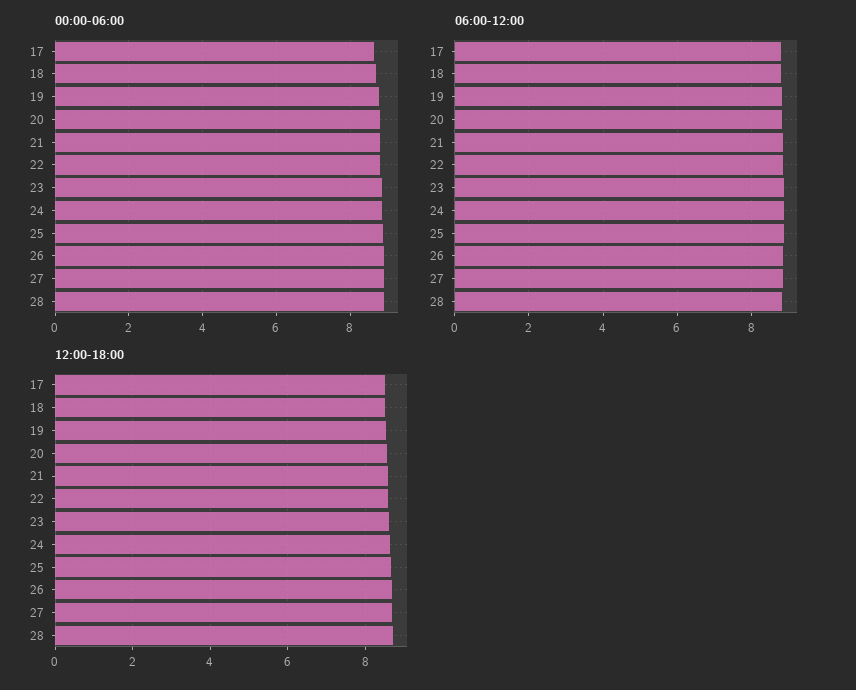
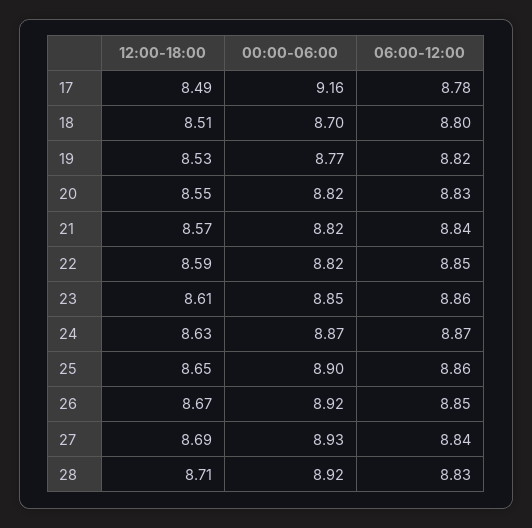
  {
    "00:00-06:00": {
-     "17": 8.6,
+     "17": 9.16,
      "18": 8.7,
      "19": 8.77,
      "20": 8.82,
      "21": 8.82,
      "22": 8.82,
      "23": 8.85,
      "24": 8.87,
      "25": 8.9,
      "26": 8.92,
      "27": 8.93,
      "28": 8.92
    },
    "06:00-12:00": {
      "17": 8.78,
      "18": 8.8,
      "19": 8.82,
      "20": 8.83,
      "21": 8.84,
      "22": 8.85,
      "23": 8.86,
      "24": 8.87,
      "25": 8.86,
      "26": 8.85,
      "27": 8.84,
      "28": 8.83
    },
    "12:00-18:00": {
      "17": 8.49,
      "18": 8.51,
      "19": 8.53,
      "20": 8.55,
      "21": 8.57,
      "22": 8.59,
      "23": 8.61,
      "24": 8.63,
      "25": 8.65,
      "26": 8.67,
      "27": 8.69,
      "28": 8.71
    }
  }

